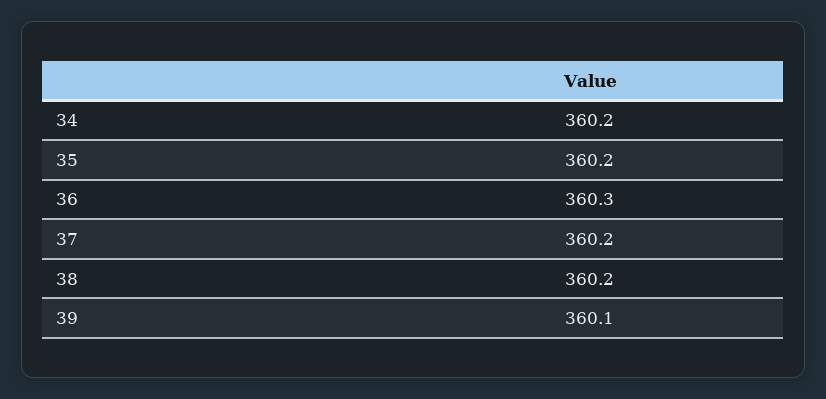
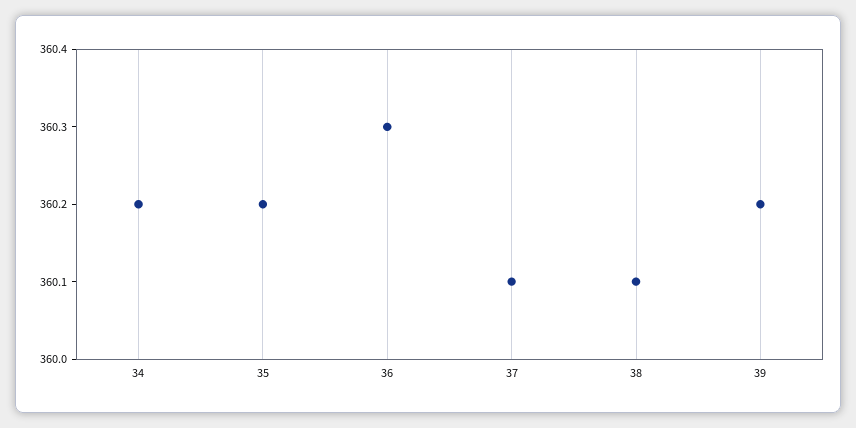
  {
    "34": 360.2,
    "35": 360.2,
    "36": 360.3,
-   "37": 360.2,
+   "37": 360.1,
-   "38": 360.2,
+   "38": 360.1,
-   "39": 360.1
+   "39": 360.2
  }

